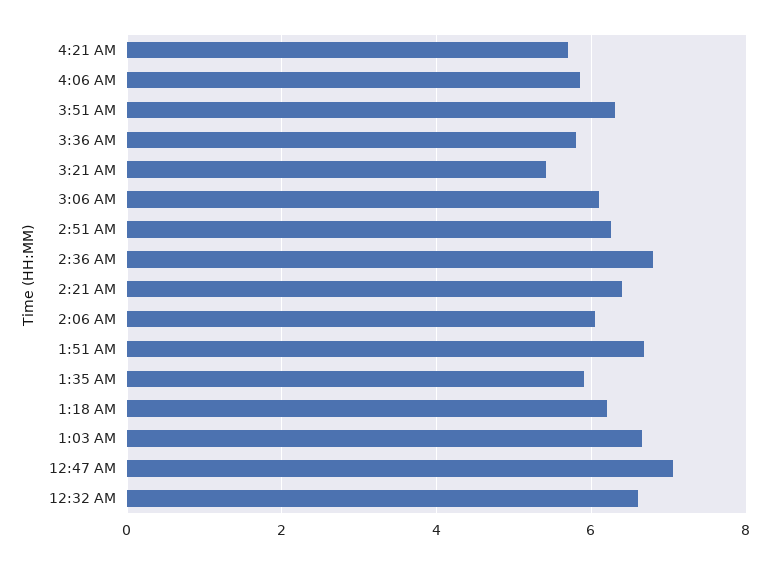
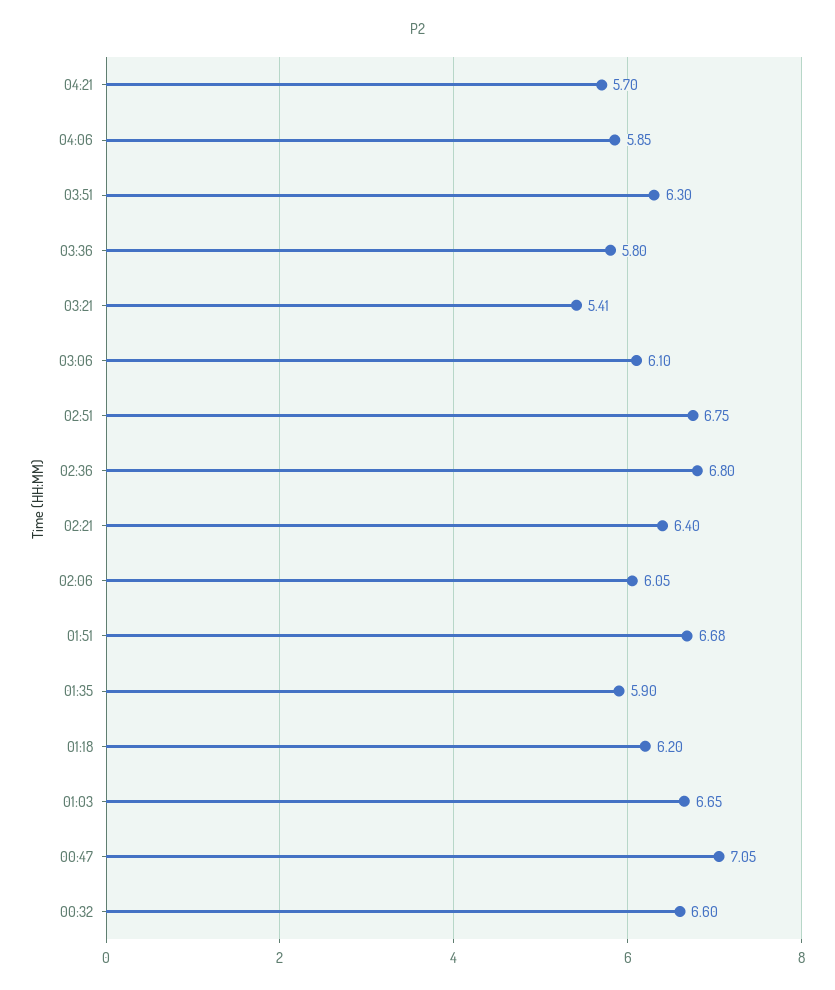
  {
    "4:21 AM": 5.7,
    "4:06 AM": 5.85,
    "3:51 AM": 6.3,
    "3:36 AM": 5.8,
    "3:21 AM": 5.41,
    "3:06 AM": 6.1,
-   "2:51 AM": 6.2,
+   "2:51 AM": 6.75,
    "2:36 AM": 6.8,
    "2:21 AM": 6.4,
    "2:06 AM": 6.05,
    "1:51 AM": 6.68,
    "1:35 AM": 5.9,
    "1:18 AM": 6.2,
    "1:03 AM": 6.65,
    "12:47 AM": 7.05,
    "12:32 AM": 6.6
  }

